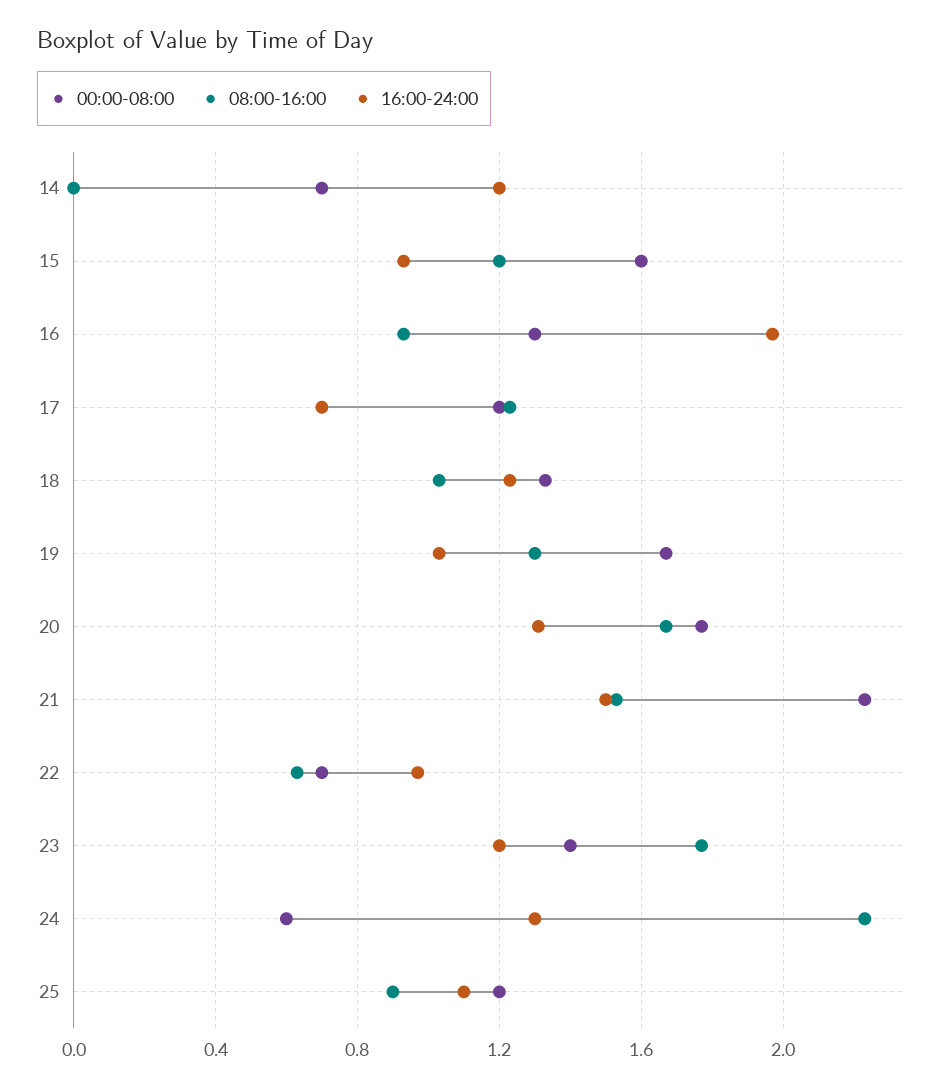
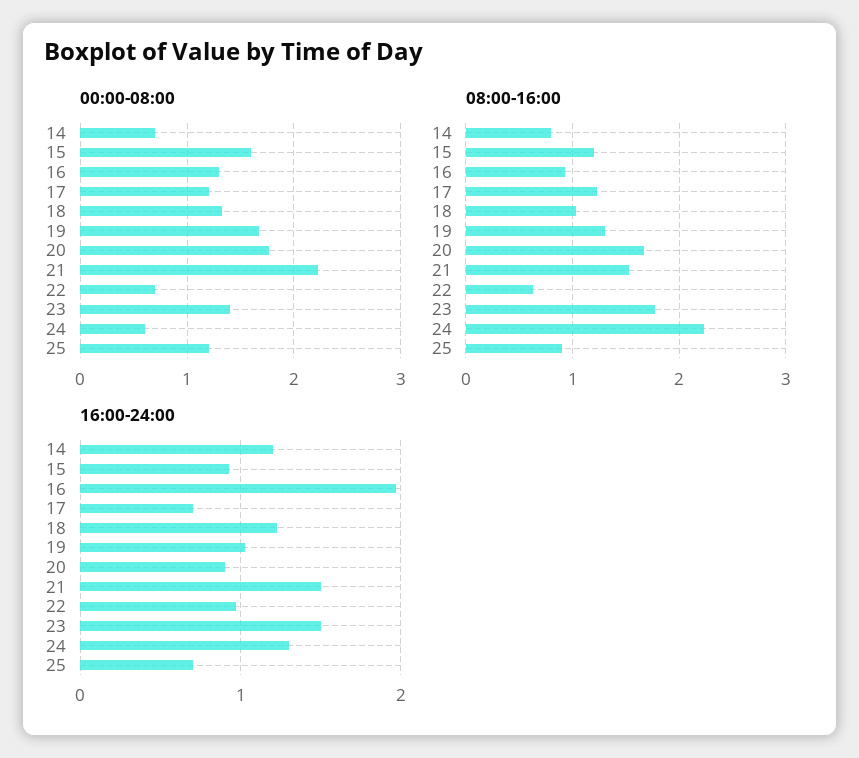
  {
    "00:00-08:00": {
      "14": 0.7,
      "15": 1.6,
      "16": 1.3,
      "17": 1.2,
      "18": 1.35,
      "19": 1.65,
      "20": 1.75,
      "21": 2.25,
      "22": 0.7,
      "23": 1.4,
      "24": 0.6,
      "25": 1.2
    },
    "08:00-16:00": {
-     "14": 0,
+     "14": 0.8,
      "15": 1.2,
      "16": 0.95,
      "17": 1.25,
      "18": 1.05,
      "19": 1.3,
      "20": 1.65,
      "21": 1.55,
      "22": 0.65,
      "23": 1.75,
      "24": 2.25,
      "25": 0.9
    },
    "16:00-24:00": {
      "14": 1.2,
      "15": 0.95,
      "16": 1.95,
      "17": 0.7,
      "18": 1.25,
      "19": 1.05,
-     "20": 1.3,
+     "20": 0.9,
      "21": 1.5,
      "22": 0.95,
-     "23": 1.2,
+     "23": 1.5,
      "24": 1.3,
-     "25": 1.1
+     "25": 0.7
    }
  }

